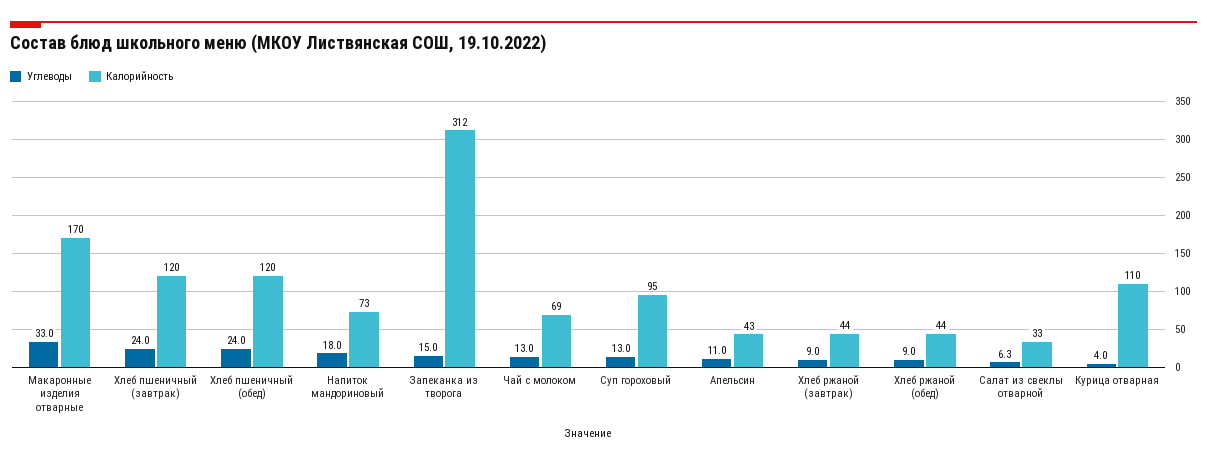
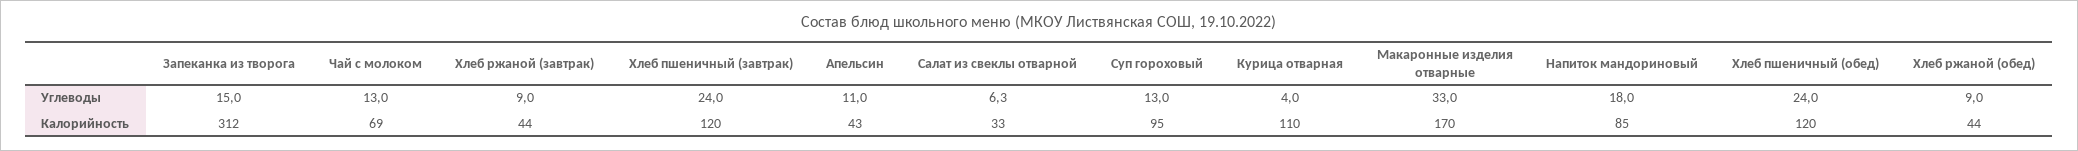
  {
    "Углеводы": {
      "Макаронные изделия отварные": 33,
      "Хлеб пшеничный (завтрак)": 24,
      "Хлеб пшеничный (обед)": 24,
      "Напиток мандориновый": 18,
      "Запеканка из творога": 15,
      "Чай с молоком": 13,
      "Суп гороховый": 13,
      "Апельсин": 11,
      "Хлеб ржаной (завтрак)": 9,
      "Хлеб ржаной (обед)": 9,
      "Салат из свеклы отварной": 6.3,
      "Курица отварная": 4
    },
    "Калорийность": {
      "Макаронные изделия отварные": 170,
      "Хлеб пшеничный (завтрак)": 120,
      "Хлеб пшеничный (обед)": 120,
-     "Напиток мандориновый": 73,
+     "Напиток мандориновый": 85,
      "Запеканка из творога": 312,
      "Чай с молоком": 69,
      "Суп гороховый": 95,
      "Апельсин": 43,
      "Хлеб ржаной (завтрак)": 44,
      "Хлеб ржаной (обед)": 44,
      "Салат из свеклы отварной": 33,
      "Курица отварная": 110
    }
  }

